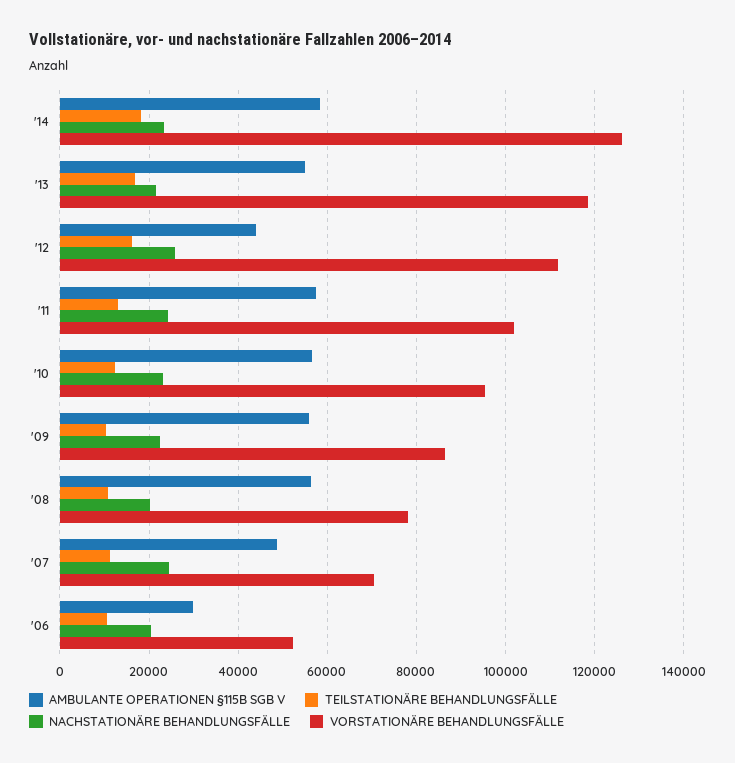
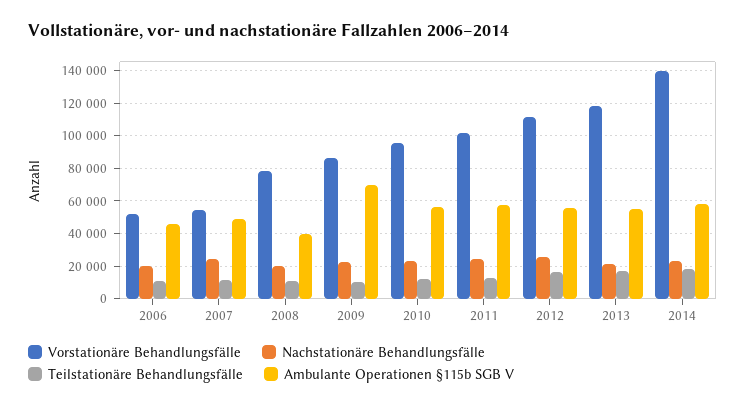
  {
    "AMBULANTE OPERATIONEN §115B SGB V": {
      "'14": 58000,
      "'13": 54000,
-     "'12": 44000,
+     "'12": 55000,
      "'11": 58000,
      "'10": 56000,
-     "'09": 56000,
+     "'09": 70000,
-     "'08": 56000,
+     "'08": 40000,
      "'07": 48000,
-     "'06": 30000
+     "'06": 45000
    },
    "TEILSTATIONÄRE BEHANDLUNGSFÄLLE": {
      "'14": 18000,
      "'13": 16000,
      "'12": 16000,
      "'11": 12000,
      "'10": 12000,
      "'09": 10000,
      "'08": 10000,
      "'07": 12000,
      "'06": 10000
    },
    "NACHSTATIONÄRE BEHANDLUNGSFÄLLE": {
      "'14": 24000,
      "'13": 22000,
      "'12": 26000,
      "'11": 24000,
      "'10": 24000,
      "'09": 22000,
      "'08": 20000,
      "'07": 24000,
      "'06": 20000
    },
    "VORSTATIONÄRE BEHANDLUNGSFÄLLE": {
-     "'14": 126000,
+     "'14": 140000,
      "'13": 118000,
      "'12": 112000,
      "'11": 102000,
      "'10": 96000,
      "'09": 86000,
      "'08": 78000,
-     "'07": 70000,
+     "'07": 55000,
      "'06": 52000
    }
  }

